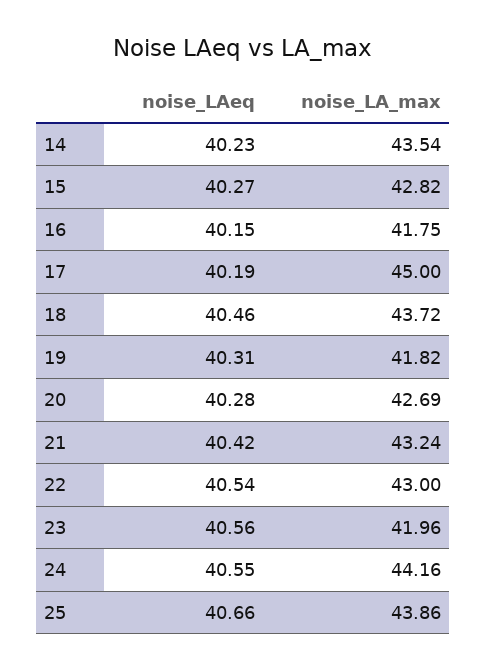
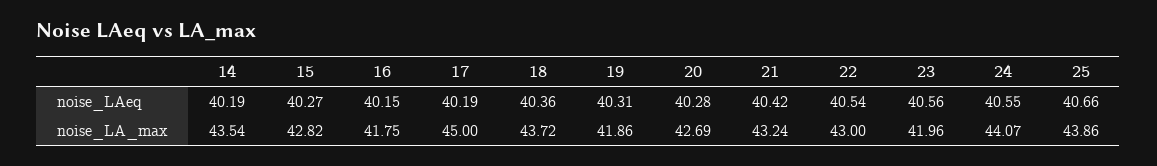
  {
    "noise_LAeq": {
-     "14": 40.23,
+     "14": 40.19,
      "15": 40.27,
      "16": 40.15,
      "17": 40.19,
-     "18": 40.46,
+     "18": 40.36,
      "19": 40.31,
      "20": 40.28,
      "21": 40.42,
      "22": 40.54,
      "23": 40.56,
      "24": 40.55,
      "25": 40.66
    },
    "noise_LA_max": {
      "14": 43.54,
      "15": 42.82,
      "16": 41.75,
      "17": 45,
      "18": 43.72,
-     "19": 41.82,
+     "19": 41.86,
      "20": 42.69,
      "21": 43.24,
      "22": 43,
      "23": 41.96,
-     "24": 44.16,
+     "24": 44.07,
      "25": 43.86
    }
  }

